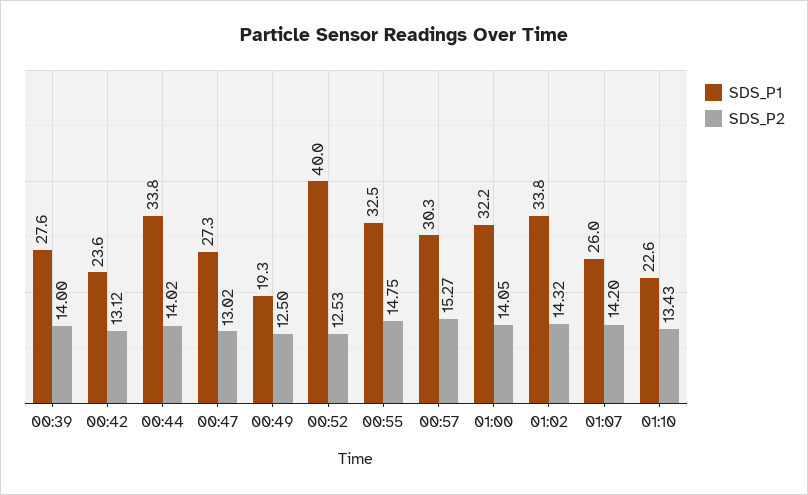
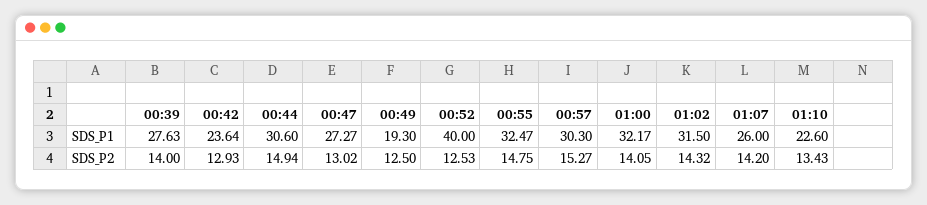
  {
    "SDS_P1": {
      "00:39": 27.63,
      "00:42": 23.64,
-     "00:44": 33.8,
+     "00:44": 30.6,
      "00:47": 27.27,
      "00:49": 19.3,
      "00:52": 40,
      "00:55": 32.47,
      "00:57": 30.3,
      "01:00": 32.17,
-     "01:02": 33.8,
+     "01:02": 31.5,
      "01:07": 26,
      "01:10": 22.6
    },
    "SDS_P2": {
      "00:39": 14,
-     "00:42": 13.12,
+     "00:42": 12.93,
-     "00:44": 14.02,
+     "00:44": 14.94,
      "00:47": 13.02,
      "00:49": 12.5,
      "00:52": 12.53,
      "00:55": 14.75,
      "00:57": 15.27,
      "01:00": 14.05,
      "01:02": 14.32,
      "01:07": 14.2,
      "01:10": 13.43
    }
  }

